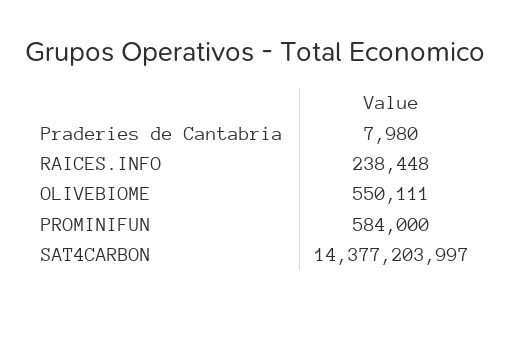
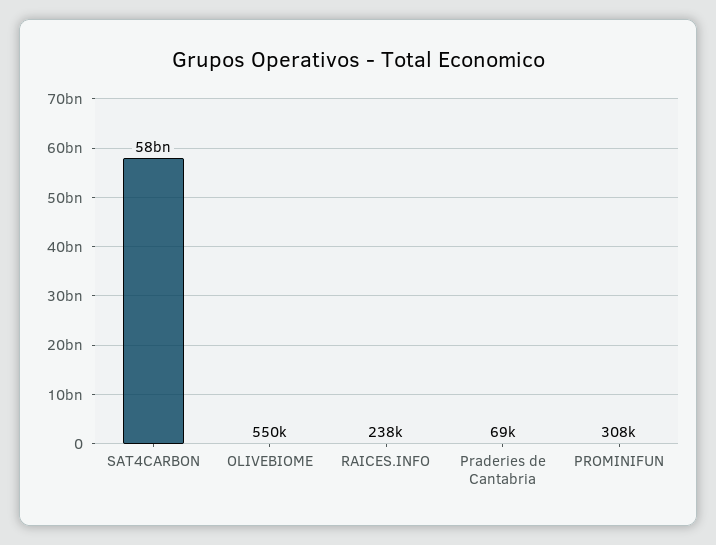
  {
-   "Praderies de Cantabria": 7980,
+   "Praderies de Cantabria": 69000,
    "RAICES.INFO": 238448,
    "OLIVEBIOME": 550111,
-   "PROMINIFUN": 584000,
+   "PROMINIFUN": 308000,
-   "SAT4CARBON": 14377203997
+   "SAT4CARBON": 58000000000
  }

